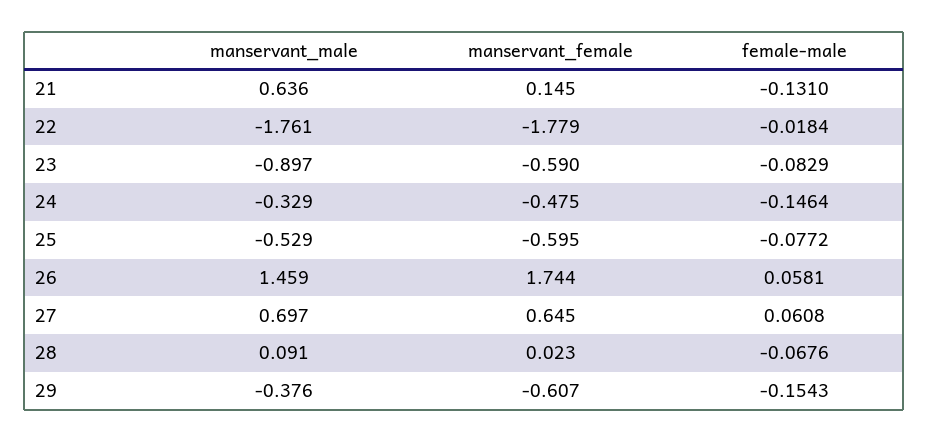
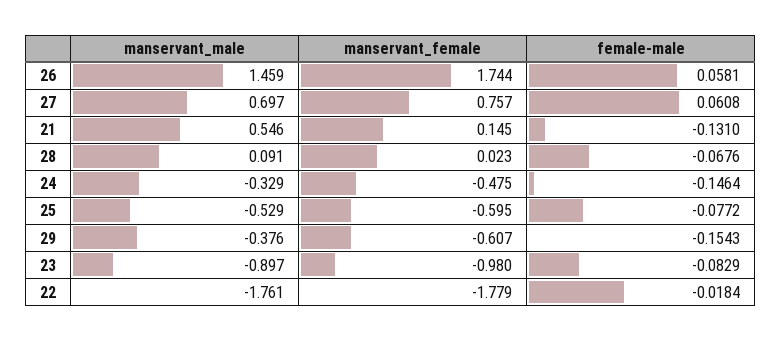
  {
    "manservant_male": {
-     "21": 0.636,
+     "21": 0.546,
      "22": -1.761,
      "23": -0.897,
      "24": -0.329,
      "25": -0.529,
      "26": 1.459,
      "27": 0.697,
      "28": 0.091,
      "29": -0.376
    },
    "manservant_female": {
      "21": 0.145,
      "22": -1.779,
-     "23": -0.59,
+     "23": -0.98,
      "24": -0.475,
      "25": -0.595,
      "26": 1.744,
-     "27": 0.645,
+     "27": 0.757,
      "28": 0.023,
      "29": -0.607
    },
    "female-male": {
      "21": -0.131,
      "22": -0.0184,
      "23": -0.0829,
      "24": -0.1464,
      "25": -0.0772,
      "26": 0.0581,
      "27": 0.0608,
      "28": -0.0676,
      "29": -0.1543
    }
  }

